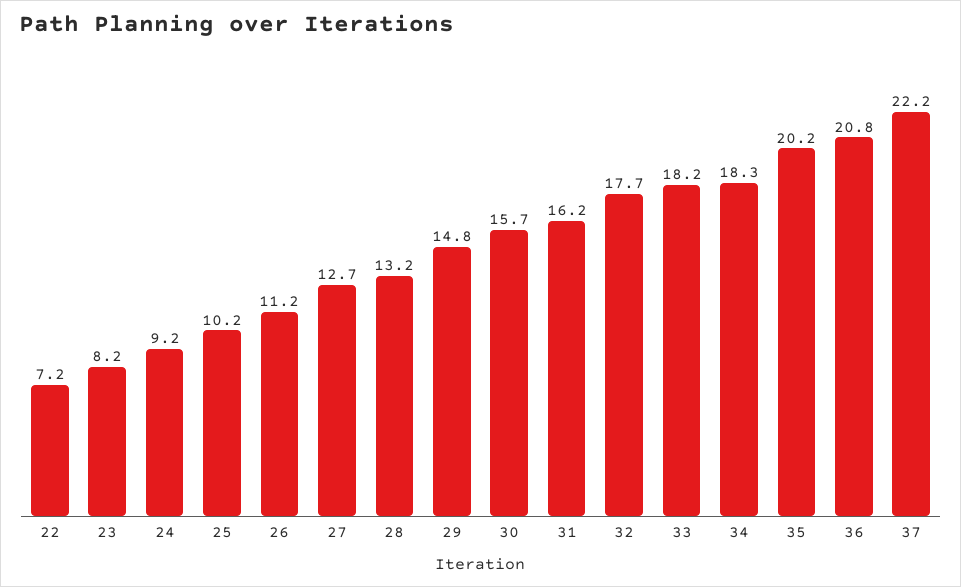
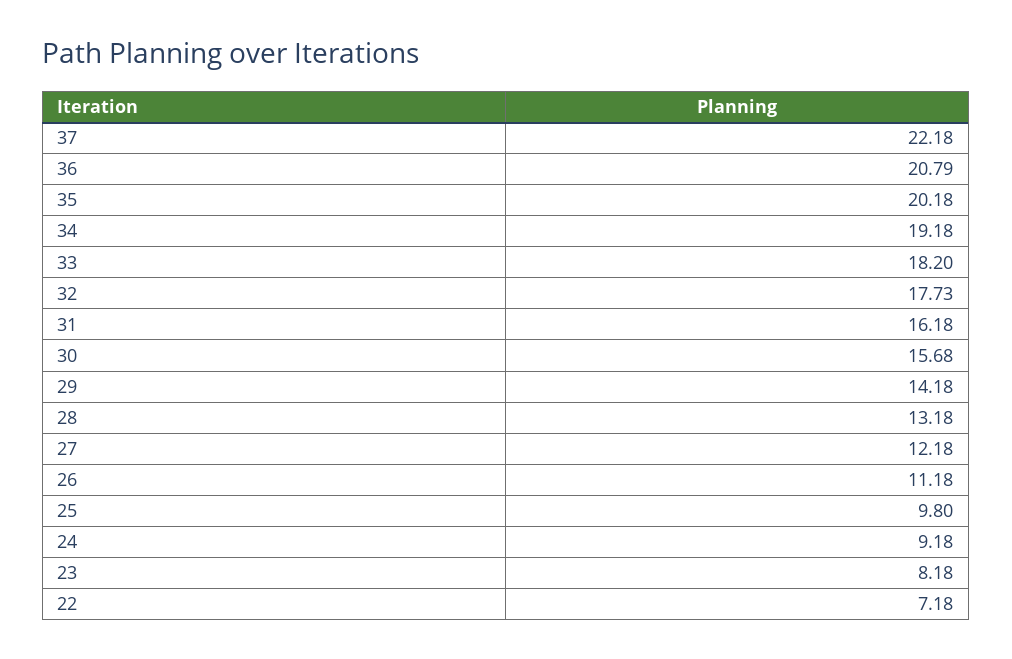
  {
    "22": 7.18,
    "23": 8.18,
    "24": 9.18,
-   "25": 10.2,
+   "25": 9.8,
    "26": 11.18,
-   "27": 12.7,
+   "27": 12.18,
    "28": 13.18,
-   "29": 14.8,
+   "29": 14.18,
    "30": 15.68,
    "31": 16.18,
    "32": 17.73,
    "33": 18.2,
-   "34": 18.3,
+   "34": 19.18,
    "35": 20.18,
    "36": 20.79,
    "37": 22.18
  }

